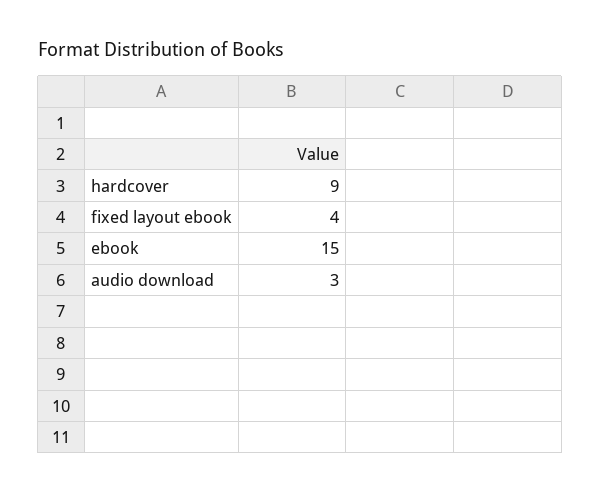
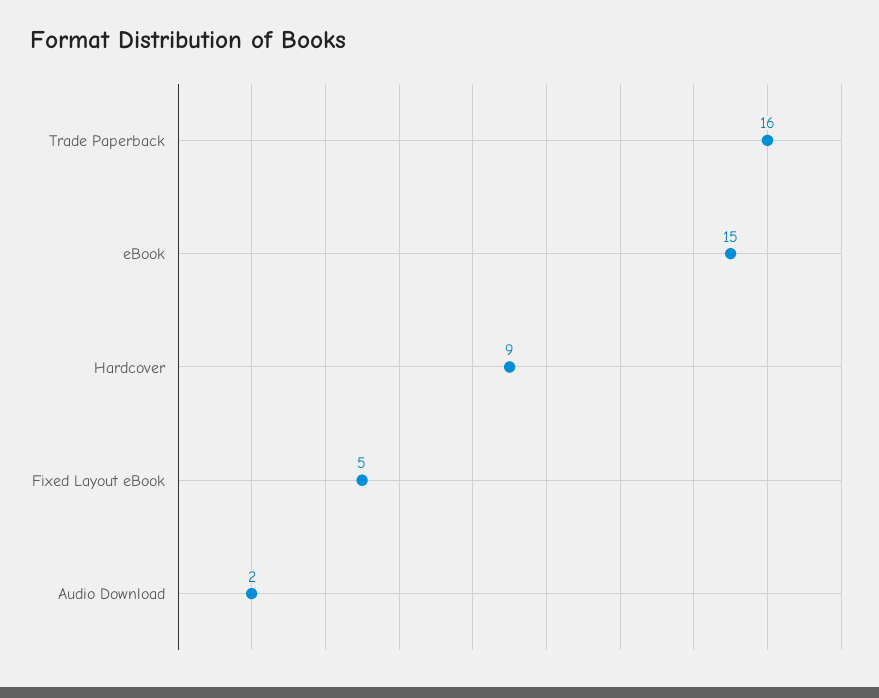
  {
    "hardcover": 9,
-   "fixed layout ebook": 4,
+   "fixed layout ebook": 5,
    "ebook": 15,
-   "audio download": 3
+   "audio download": 2,
+   "Trade Paperback": 16
  }

